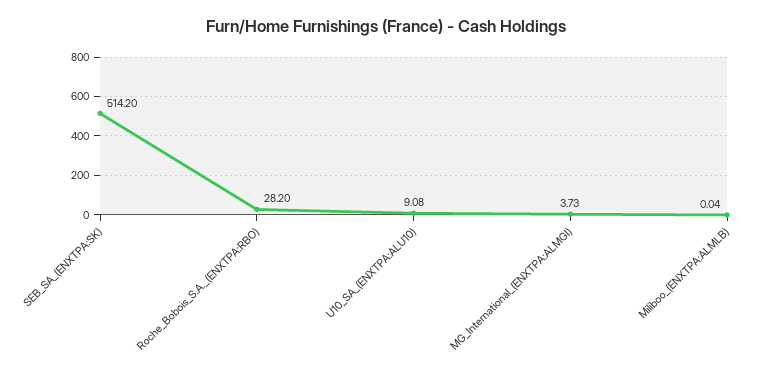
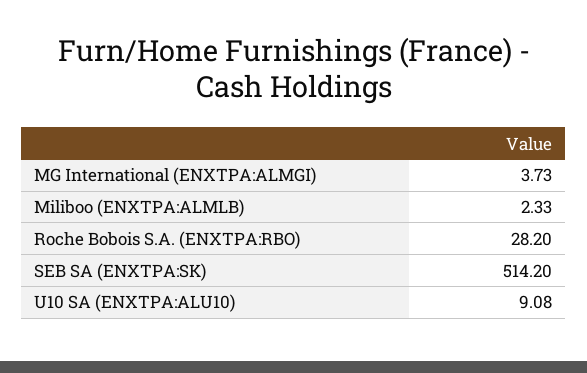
  {
    "SEB_SA_(ENXTPA:SK)": 514.2,
    "Roche_Bobois_S.A._(ENXTPA:RBO)": 28.2,
    "U10_SA_(ENXTPA:ALU10)": 9.08,
    "MG_International_(ENXTPA:ALMGI)": 3.73,
-   "Miliboo_(ENXTPA:ALMLB)": 0.04
+   "Miliboo_(ENXTPA:ALMLB)": 2.33
  }

